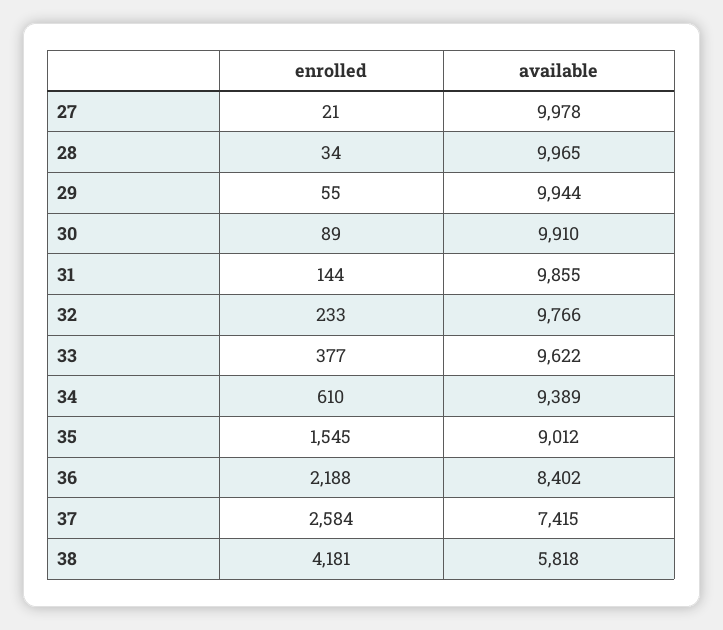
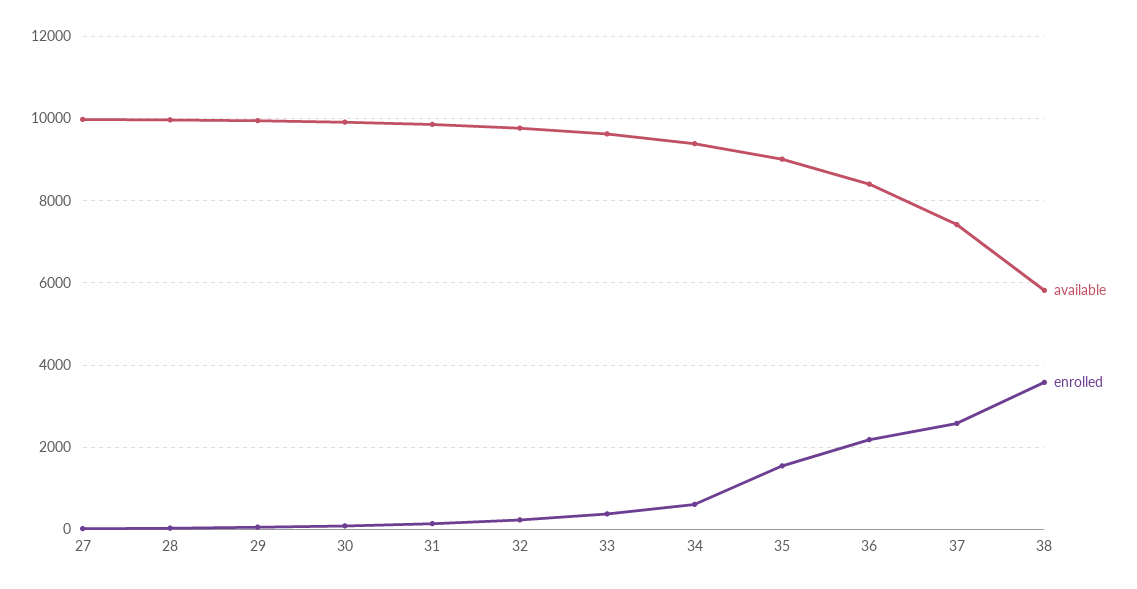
  {
    "enrolled": {
      "27": 21,
      "28": 34,
      "29": 55,
      "30": 89,
      "31": 144,
      "32": 233,
      "33": 377,
      "34": 610,
      "35": 1545,
      "36": 2188,
      "37": 2584,
-     "38": 4181
+     "38": 3600
    },
    "available": {
      "27": 9978,
      "28": 9965,
      "29": 9944,
      "30": 9910,
      "31": 9855,
      "32": 9766,
      "33": 9622,
      "34": 9389,
      "35": 9012,
      "36": 8402,
      "37": 7415,
      "38": 5818
    }
  }

